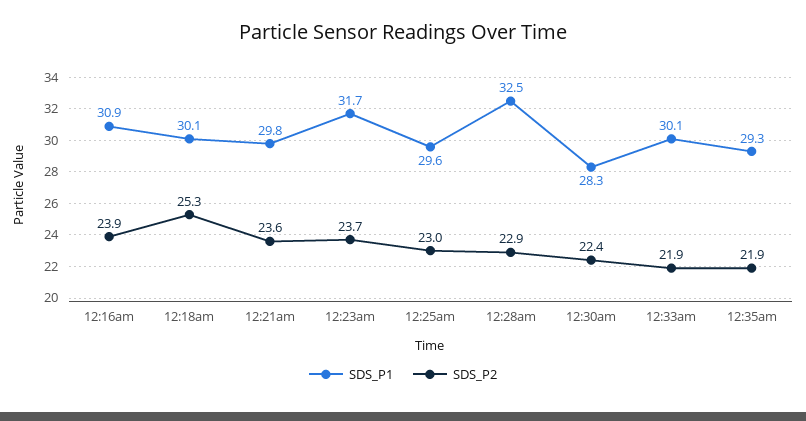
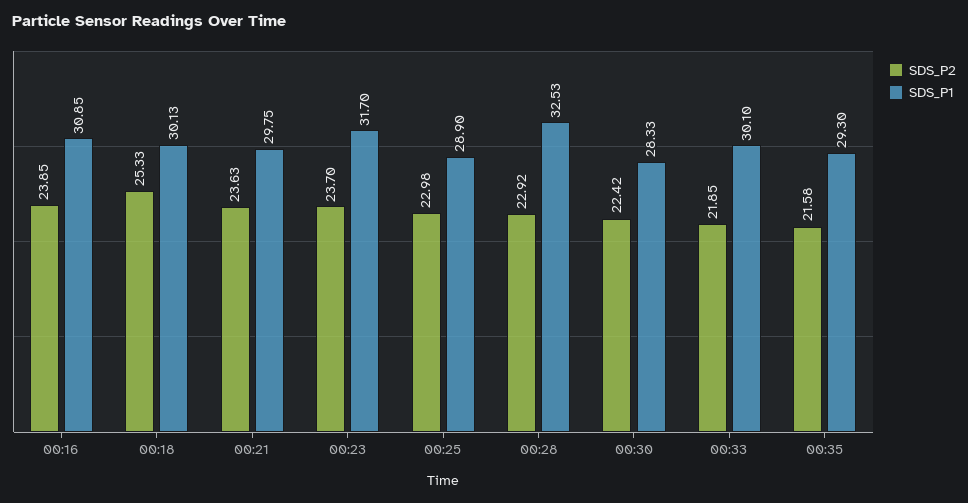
  {
    "SDS_P1": {
      "12:16am": 30.85,
      "12:18am": 30.13,
      "12:21am": 29.75,
      "12:23am": 31.7,
-     "12:25am": 29.6,
+     "12:25am": 28.9,
      "12:28am": 32.53,
      "12:30am": 28.33,
      "12:33am": 30.1,
      "12:35am": 29.3
    },
    "SDS_P2": {
      "12:16am": 23.85,
      "12:18am": 25.33,
      "12:21am": 23.63,
      "12:23am": 23.7,
      "12:25am": 22.98,
      "12:28am": 22.92,
      "12:30am": 22.42,
      "12:33am": 21.85,
-     "12:35am": 21.9
+     "12:35am": 21.58
    }
  }

